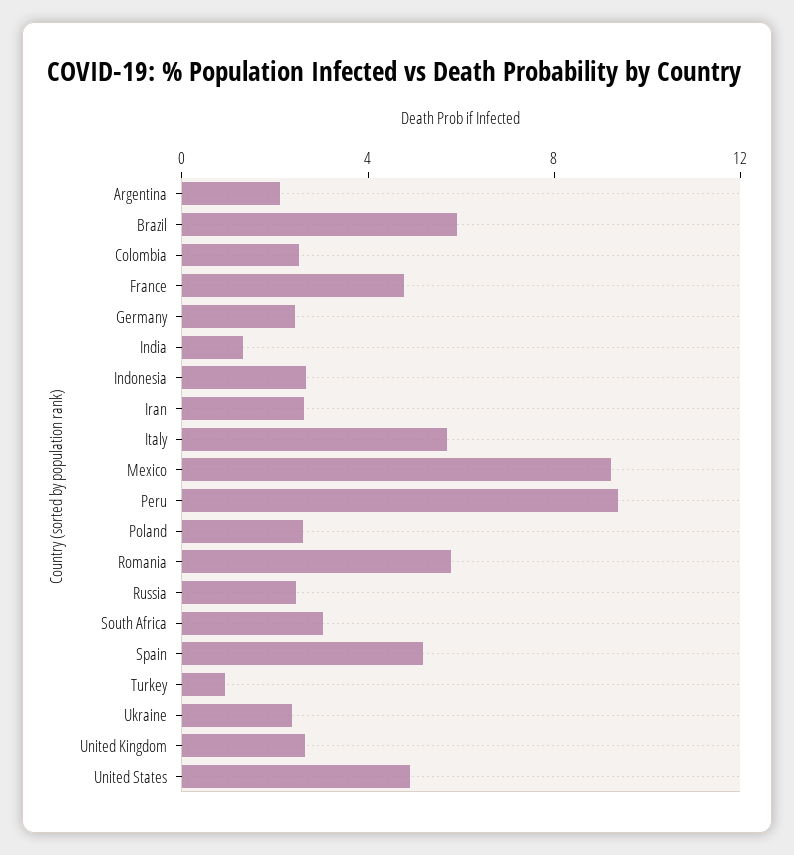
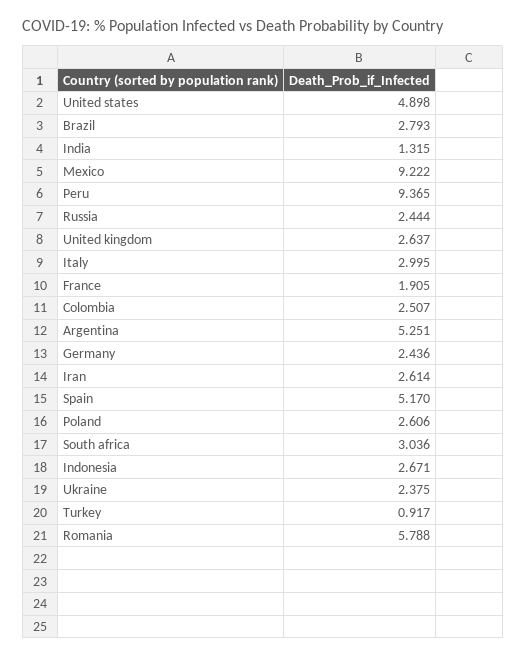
  {
-   "Argentina": 2,
+   "Argentina": 5.251,
-   "Brazil": 6,
+   "Brazil": 2.793,
    "Colombia": 2.507,
-   "France": 5,
+   "France": 1.905,
    "Germany": 2.436,
    "India": 1.315,
    "Indonesia": 2.671,
    "Iran": 2.614,
-   "Italy": 6,
+   "Italy": 2.995,
    "Mexico": 9.222,
    "Peru": 9.365,
    "Poland": 2.606,
    "Romania": 5.788,
    "Russia": 2.444,
    "South Africa": 3.036,
    "Spain": 5.17,
    "Turkey": 0.917,
    "Ukraine": 2.375,
    "United Kingdom": 2.637,
    "United States": 4.898
  }

